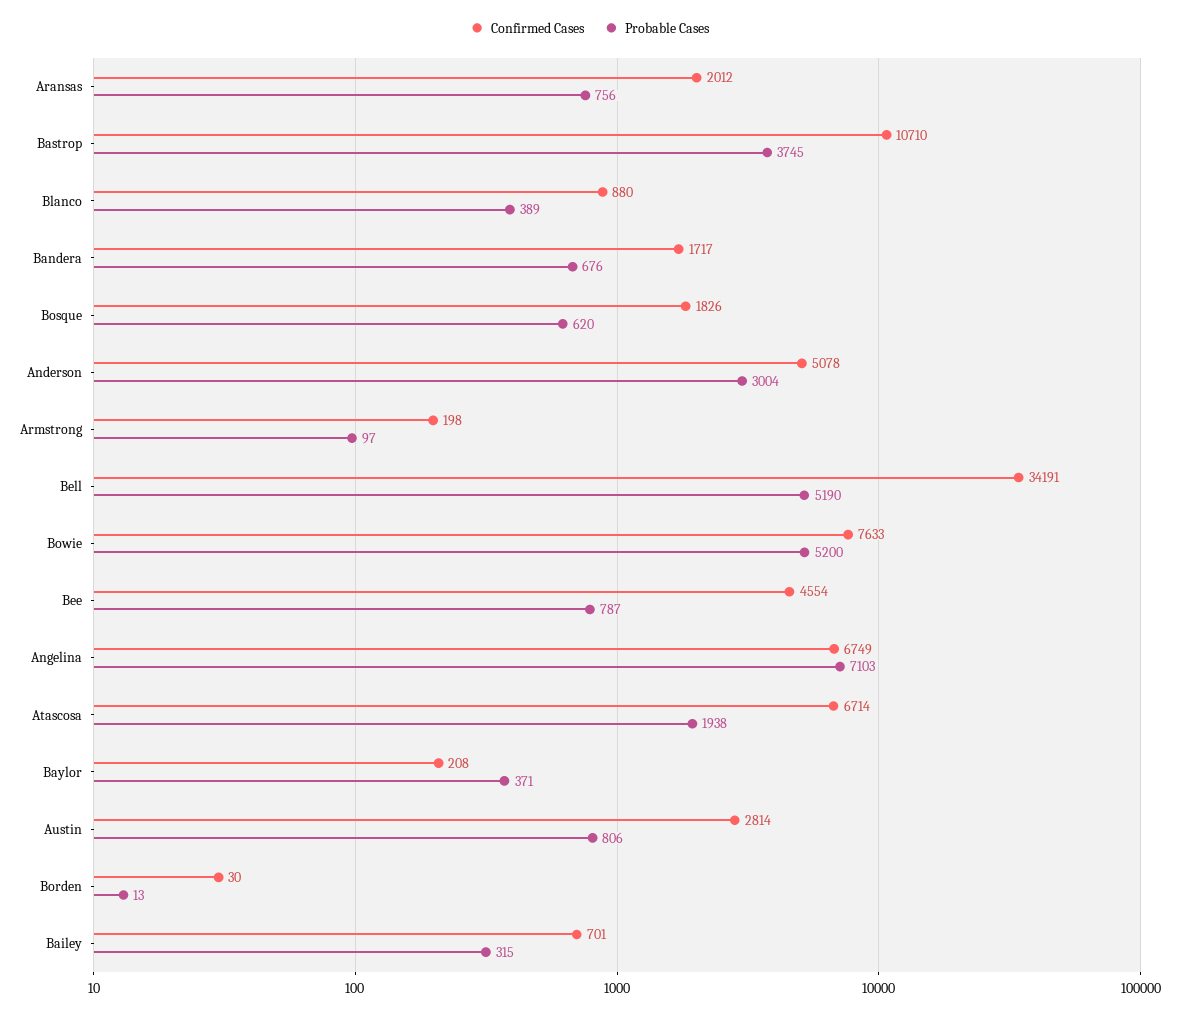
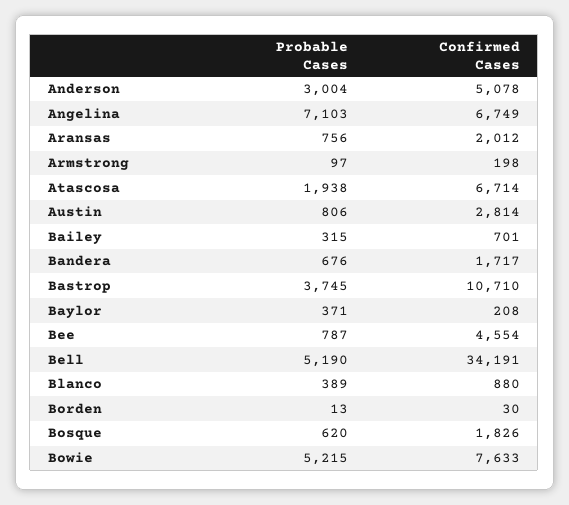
  {
    "Confirmed Cases": {
      "Aransas": 2012,
      "Bastrop": 10710,
      "Blanco": 880,
      "Bandera": 1717,
      "Bosque": 1826,
      "Anderson": 5078,
      "Armstrong": 198,
      "Bell": 34191,
      "Bowie": 7633,
      "Bee": 4554,
      "Angelina": 6749,
      "Atascosa": 6714,
      "Baylor": 208,
      "Austin": 2814,
      "Borden": 30,
      "Bailey": 701
    },
    "Probable Cases": {
      "Aransas": 756,
      "Bastrop": 3745,
      "Blanco": 389,
      "Bandera": 676,
      "Bosque": 620,
      "Anderson": 3004,
      "Armstrong": 97,
      "Bell": 5190,
-     "Bowie": 5200,
+     "Bowie": 5215,
      "Bee": 787,
      "Angelina": 7103,
      "Atascosa": 1938,
      "Baylor": 371,
      "Austin": 806,
      "Borden": 13,
      "Bailey": 315
    }
  }

